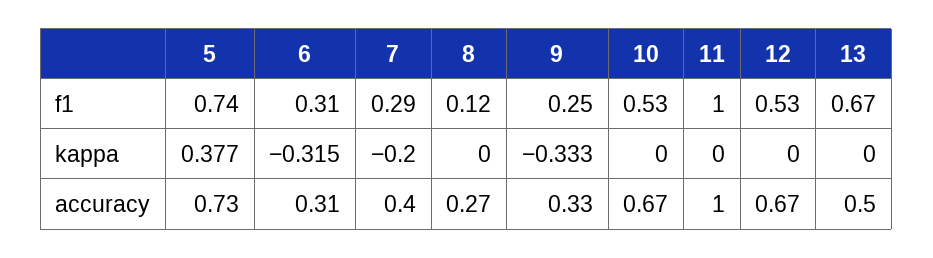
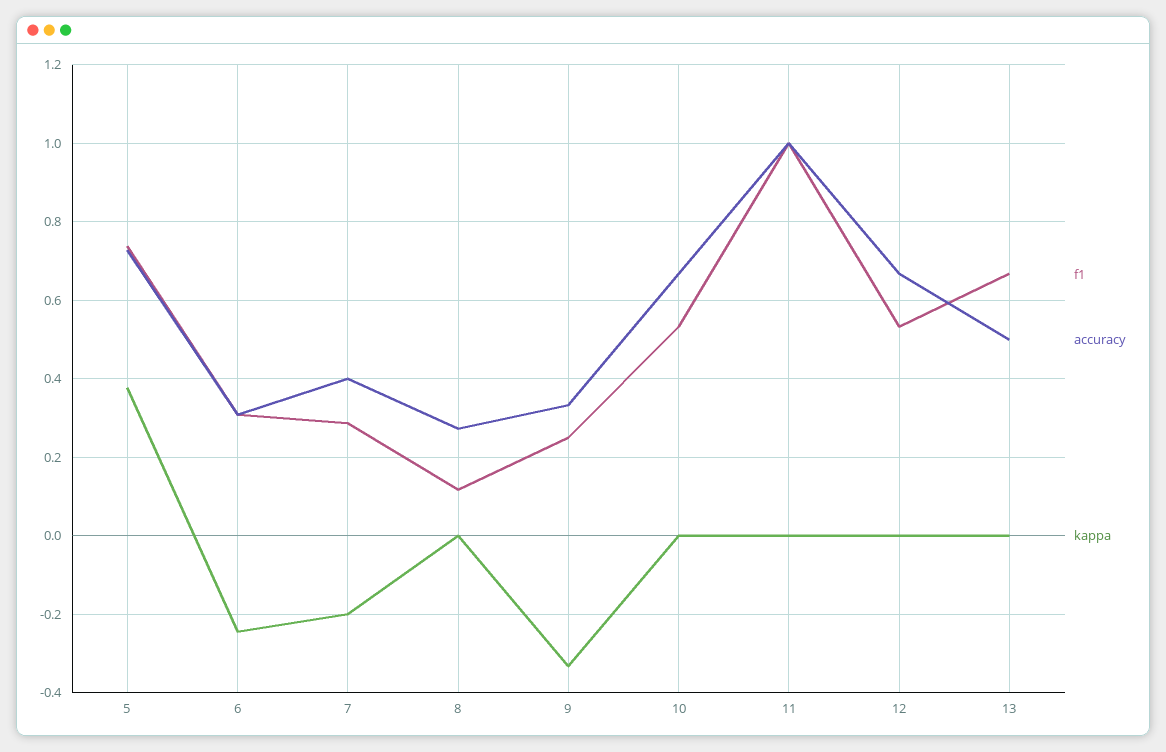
  {
    "f1": {
      "5": 0.74,
      "6": 0.31,
      "7": 0.29,
      "8": 0.12,
      "9": 0.25,
      "10": 0.53,
      "11": 1,
      "12": 0.53,
      "13": 0.67
    },
    "kappa": {
      "5": 0.377,
-     "6": -0.315,
+     "6": -0.24,
      "7": -0.2,
      "8": 0,
      "9": -0.333,
      "10": 0,
      "11": 0,
      "12": 0,
      "13": 0
    },
    "accuracy": {
      "5": 0.73,
      "6": 0.31,
      "7": 0.4,
      "8": 0.27,
      "9": 0.33,
      "10": 0.67,
      "11": 1,
      "12": 0.67,
      "13": 0.5
    }
  }

